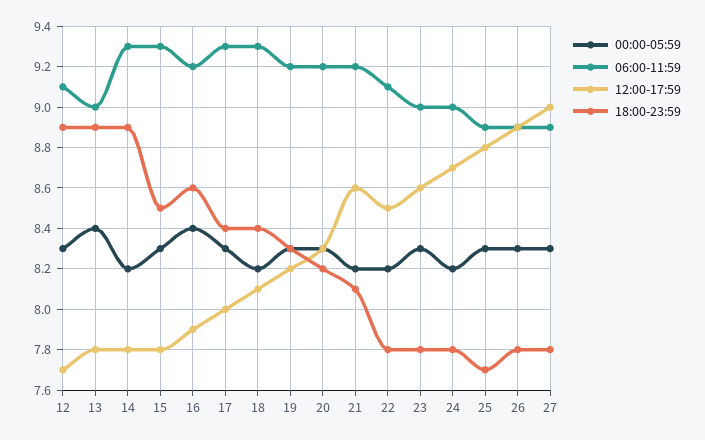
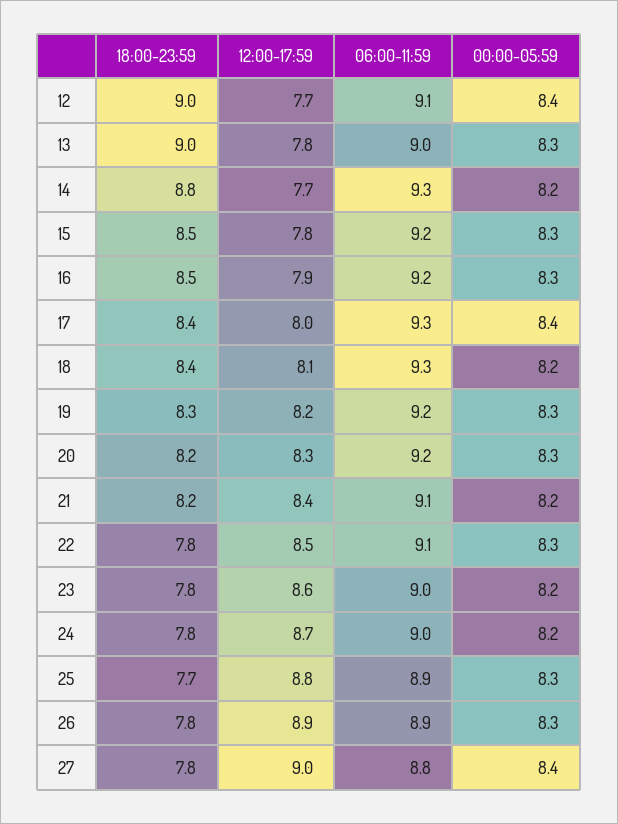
  {
    "00:00-05:59": {
-     "12": 8.3,
+     "12": 8.4,
-     "13": 8.4,
+     "13": 8.3,
      "14": 8.2,
      "15": 8.3,
-     "16": 8.4,
+     "16": 8.3,
-     "17": 8.3,
+     "17": 8.4,
      "18": 8.2,
      "19": 8.3,
      "20": 8.3,
      "21": 8.2,
-     "22": 8.2,
+     "22": 8.3,
-     "23": 8.3,
+     "23": 8.2,
      "24": 8.2,
      "25": 8.3,
      "26": 8.3,
-     "27": 8.3
+     "27": 8.4
    },
    "06:00-11:59": {
      "12": 9.1,
      "13": 9,
      "14": 9.3,
-     "15": 9.3,
+     "15": 9.2,
      "16": 9.2,
      "17": 9.3,
      "18": 9.3,
      "19": 9.2,
      "20": 9.2,
-     "21": 9.2,
+     "21": 9.1,
      "22": 9.1,
      "23": 9,
      "24": 9,
      "25": 8.9,
      "26": 8.9,
-     "27": 8.9
+     "27": 8.8
    },
    "12:00-17:59": {
      "12": 7.7,
      "13": 7.8,
-     "14": 7.8,
+     "14": 7.7,
      "15": 7.8,
      "16": 7.9,
      "17": 8,
      "18": 8.1,
      "19": 8.2,
      "20": 8.3,
-     "21": 8.6,
+     "21": 8.4,
      "22": 8.5,
      "23": 8.6,
      "24": 8.7,
      "25": 8.8,
      "26": 8.9,
      "27": 9
    },
    "18:00-23:59": {
-     "12": 8.9,
+     "12": 9,
-     "13": 8.9,
+     "13": 9,
-     "14": 8.9,
+     "14": 8.8,
      "15": 8.5,
-     "16": 8.6,
+     "16": 8.5,
      "17": 8.4,
      "18": 8.4,
      "19": 8.3,
      "20": 8.2,
-     "21": 8.1,
+     "21": 8.2,
      "22": 7.8,
      "23": 7.8,
      "24": 7.8,
      "25": 7.7,
      "26": 7.8,
      "27": 7.8
    }
  }

